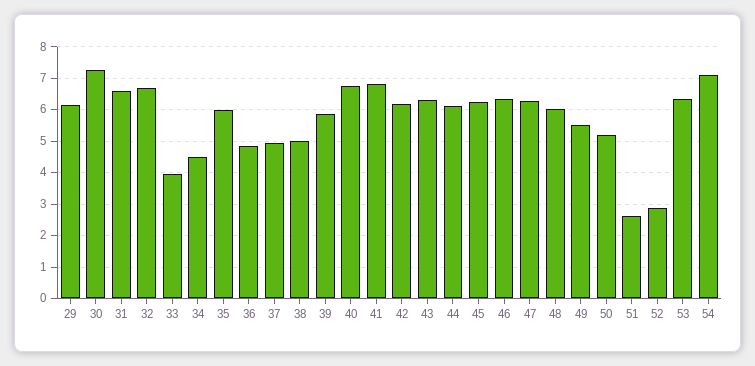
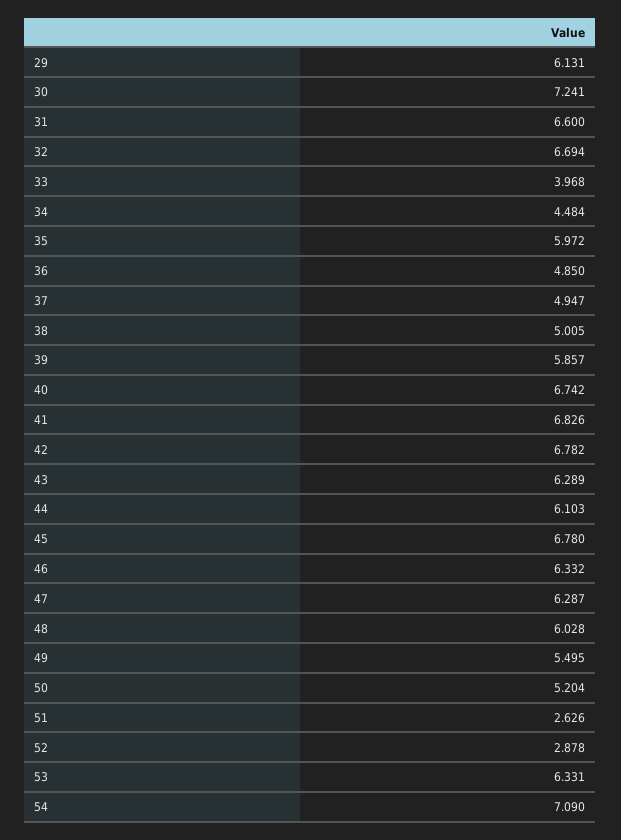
  {
    "29": 6.131,
    "30": 7.241,
    "31": 6.6,
    "32": 6.694,
    "33": 3.968,
    "34": 4.484,
    "35": 5.972,
    "36": 4.85,
    "37": 4.947,
    "38": 5.005,
    "39": 5.857,
    "40": 6.742,
    "41": 6.826,
-   "42": 6.2,
+   "42": 6.782,
    "43": 6.289,
    "44": 6.103,
-   "45": 6.2,
+   "45": 6.78,
    "46": 6.332,
    "47": 6.287,
    "48": 6.028,
    "49": 5.495,
    "50": 5.204,
    "51": 2.626,
    "52": 2.878,
    "53": 6.331,
    "54": 7.09
  }

